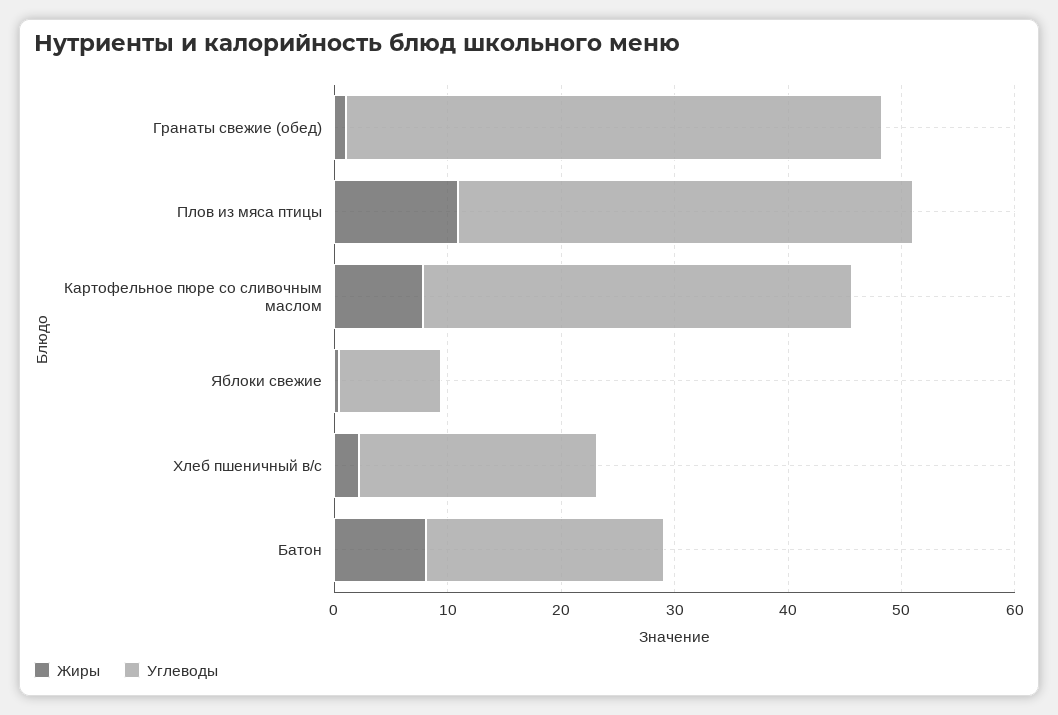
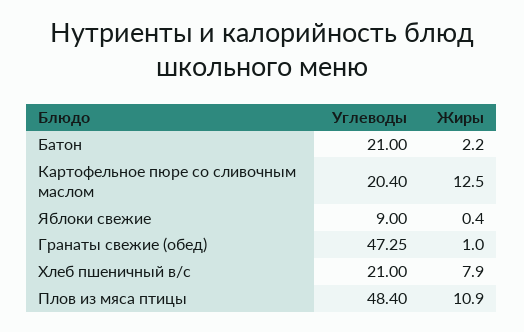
  {
    "Жиры": {
      "Гранаты свежие (обед)": 1,
      "Плов из мяса птицы": 10.9,
-     "Картофельное пюре со сливочным маслом": 8,
+     "Картофельное пюре со сливочным маслом": 12.5,
      "Яблоки свежие": 0.4,
-     "Хлеб пшеничный в/с": 2,
+     "Хлеб пшеничный в/с": 7.9,
-     "Батон": 8
+     "Батон": 2.2
    },
    "Углеводы": {
      "Гранаты свежие (обед)": 47.25,
-     "Плов из мяса птицы": 40,
+     "Плов из мяса птицы": 48.4,
-     "Картофельное пюре со сливочным маслом": 38,
+     "Картофельное пюре со сливочным маслом": 20.4,
      "Яблоки свежие": 9,
      "Хлеб пшеничный в/с": 21,
      "Батон": 21
    }
  }

